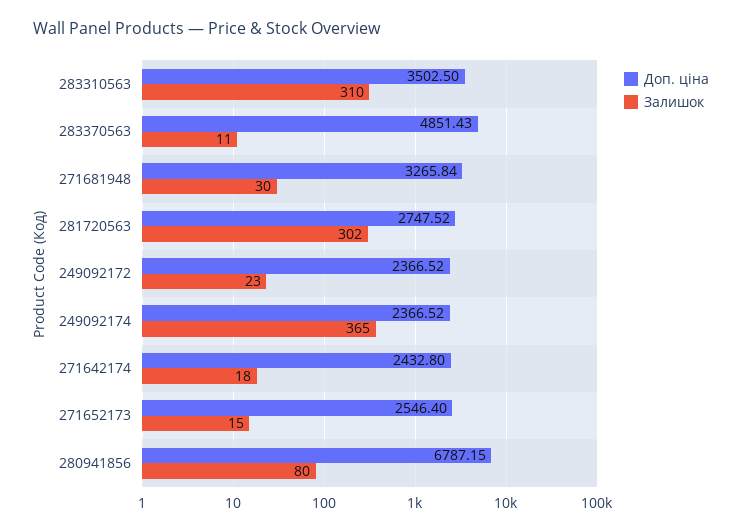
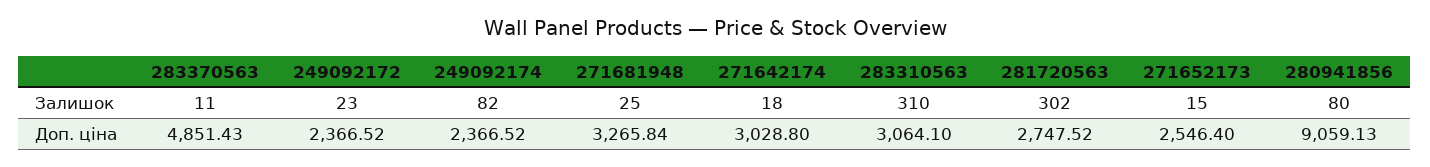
  {
    "Доп. ціна": {
-     "283310563": 3502.5,
+     "283310563": 3064.1,
      "283370563": 4851.43,
      "271681948": 3265.84,
      "281720563": 2747.52,
      "249092172": 2366.52,
      "249092174": 2366.52,
-     "271642174": 2432.8,
+     "271642174": 3028.8,
      "271652173": 2546.4,
-     "280941856": 6787.15
+     "280941856": 9059.13
    },
    "Залишок": {
      "283310563": 310,
      "283370563": 11,
-     "271681948": 30,
+     "271681948": 25,
      "281720563": 302,
      "249092172": 23,
-     "249092174": 365,
+     "249092174": 82,
      "271642174": 18,
      "271652173": 15,
      "280941856": 80
    }
  }

